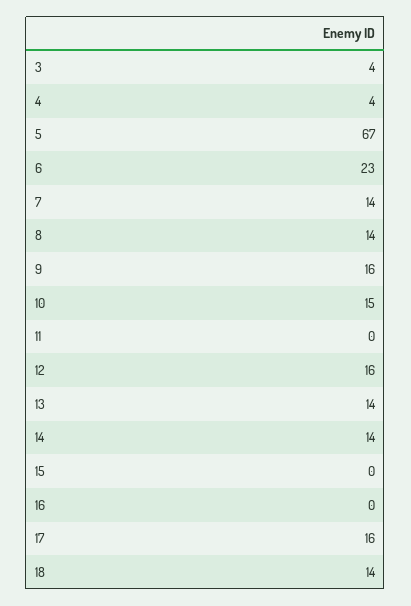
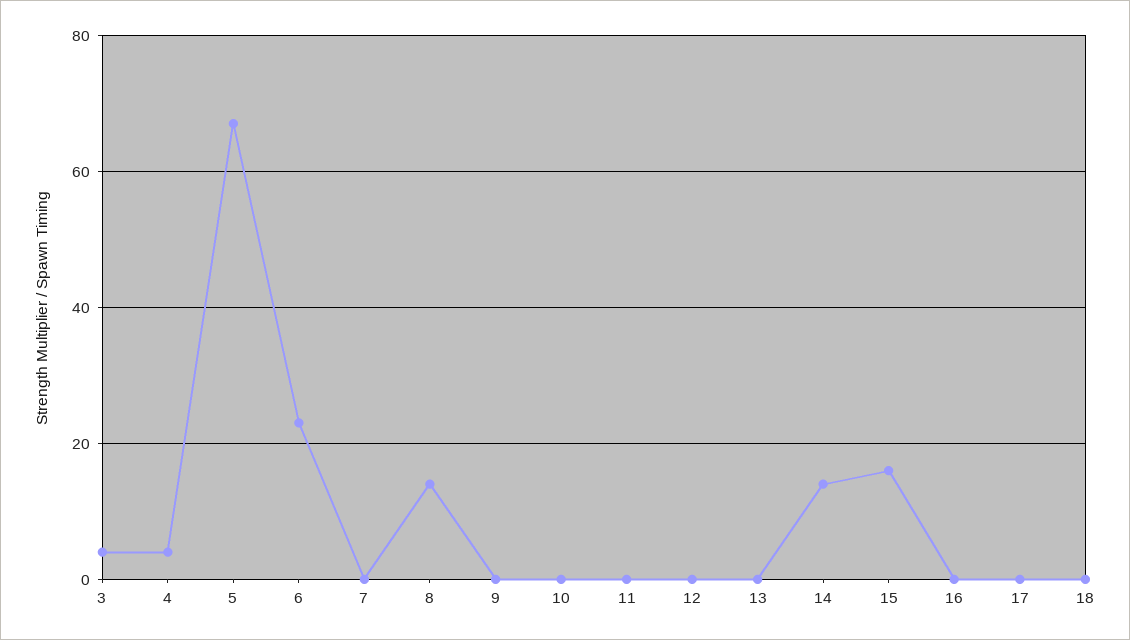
  {
    "3": 4,
    "4": 4,
    "5": 67,
    "6": 23,
-   "7": 14,
+   "7": 0,
    "8": 14,
-   "9": 16,
+   "9": 0,
-   "10": 15,
+   "10": 0,
    "11": 0,
-   "12": 16,
+   "12": 0,
-   "13": 14,
+   "13": 0,
    "14": 14,
-   "15": 0,
+   "15": 15,
    "16": 0,
-   "17": 16,
+   "17": 0,
-   "18": 14
+   "18": 0
  }

